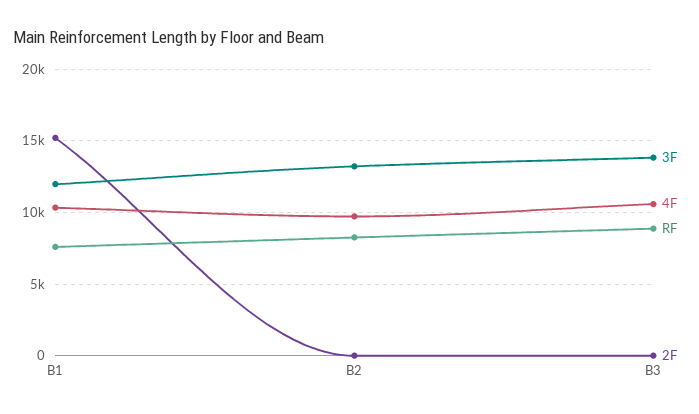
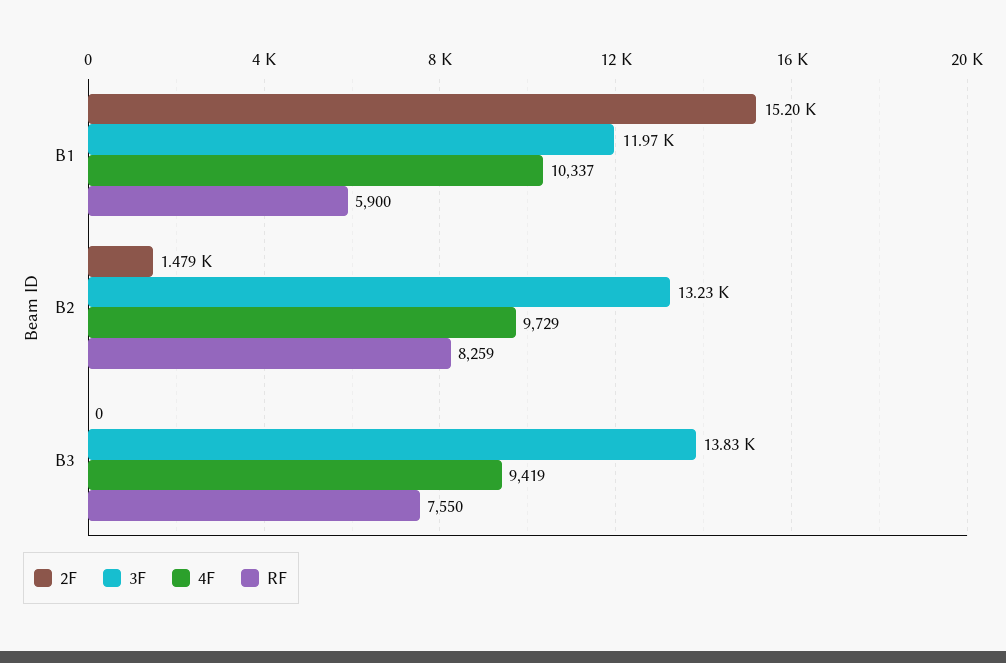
  {
    "3F": {
      "B1": 11970,
      "B2": 13230,
      "B3": 13830
    },
    "4F": {
      "B1": 10337,
      "B2": 9729,
-     "B3": 10500
+     "B3": 9419
    },
    "RF": {
-     "B1": 7500,
+     "B1": 5900,
      "B2": 8259,
-     "B3": 9000
+     "B3": 7550
    },
    "2F": {
      "B1": 15200,
-     "B2": 0,
+     "B2": 1479,
      "B3": 0
    }
  }

